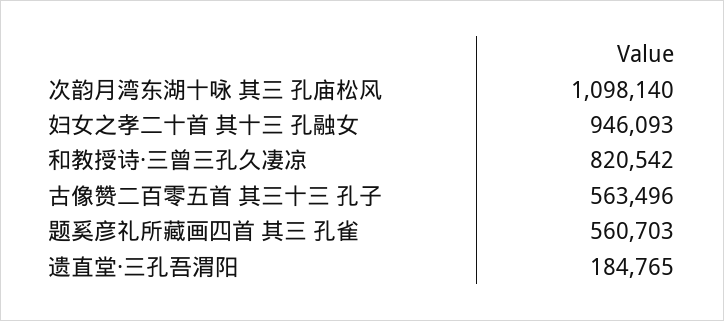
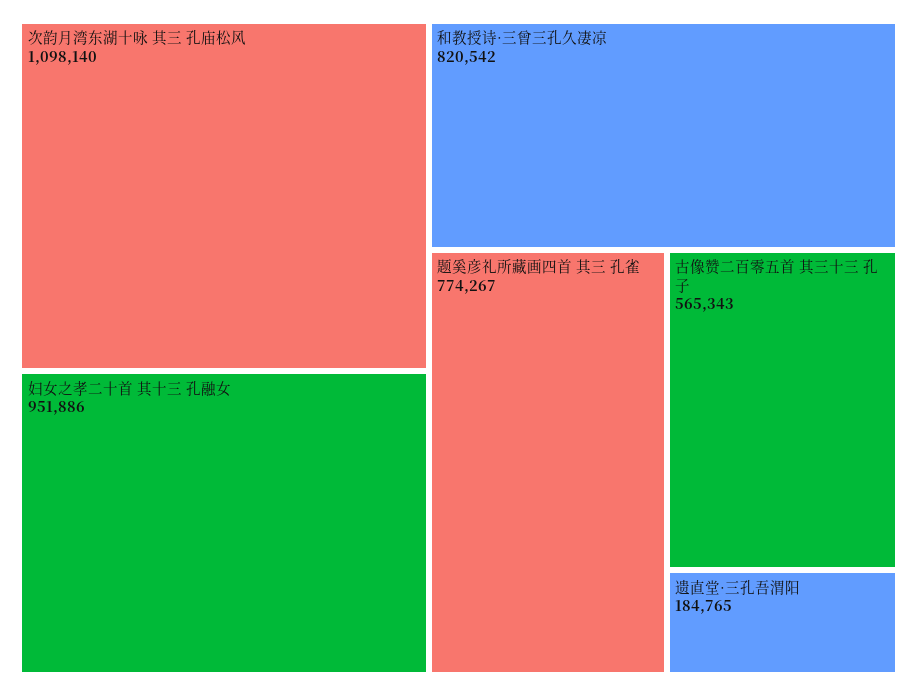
  {
    "次韵月湾东湖十咏 其三 孔庙松风": 1098140,
-   "妇女之孝二十首 其十三 孔融女": 946093,
+   "妇女之孝二十首 其十三 孔融女": 951886,
    "和教授诗·三曾三孔久凄凉": 820542,
-   "古像赞二百零五首 其三十三 孔子": 563496,
+   "古像赞二百零五首 其三十三 孔子": 565343,
-   "题奚彦礼所藏画四首 其三 孔雀": 560703,
+   "题奚彦礼所藏画四首 其三 孔雀": 774267,
    "遗直堂·三孔吾渭阳": 184765
  }

